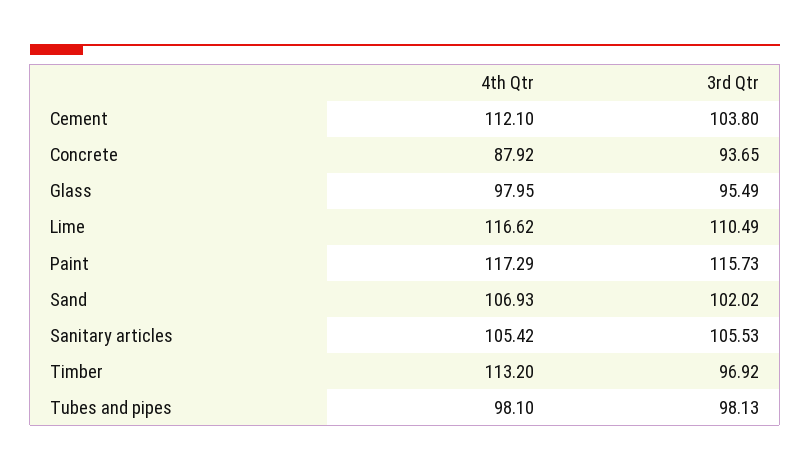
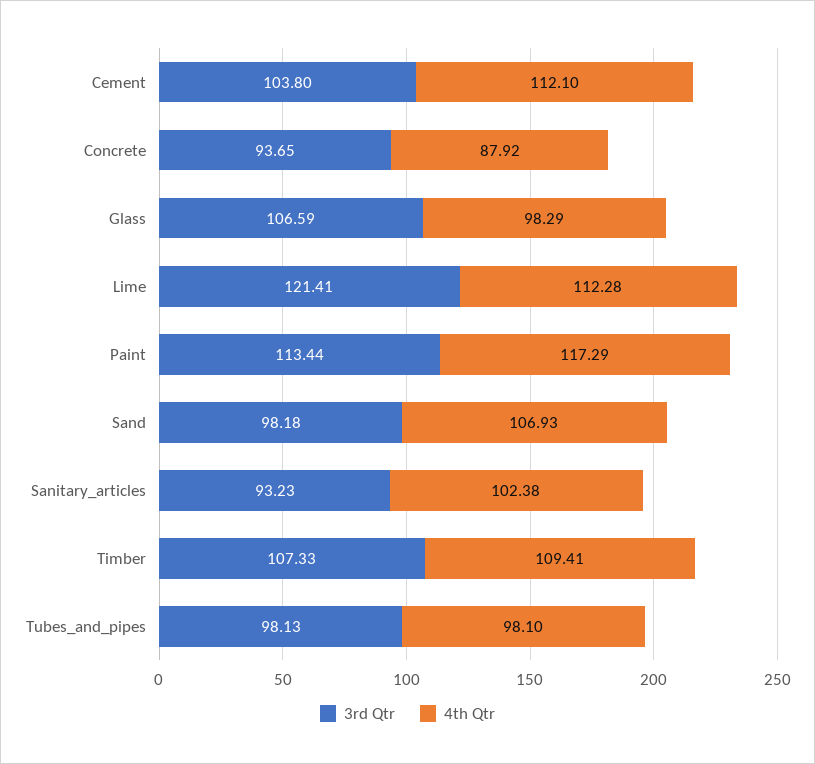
  {
    "4th Qtr": {
      "Cement": 112.1,
      "Concrete": 87.92,
-     "Glass": 97.95,
+     "Glass": 98.29,
-     "Lime": 116.62,
+     "Lime": 112.28,
      "Paint": 117.29,
      "Sand": 106.93,
-     "Sanitary articles": 105.42,
+     "Sanitary articles": 102.38,
-     "Timber": 113.2,
+     "Timber": 109.41,
      "Tubes and pipes": 98.1
    },
    "3rd Qtr": {
      "Cement": 103.8,
      "Concrete": 93.65,
-     "Glass": 95.49,
+     "Glass": 106.59,
-     "Lime": 110.49,
+     "Lime": 121.41,
-     "Paint": 115.73,
+     "Paint": 113.44,
-     "Sand": 102.02,
+     "Sand": 98.18,
-     "Sanitary articles": 105.53,
+     "Sanitary articles": 93.23,
-     "Timber": 96.92,
+     "Timber": 107.33,
      "Tubes and pipes": 98.13
    }
  }

